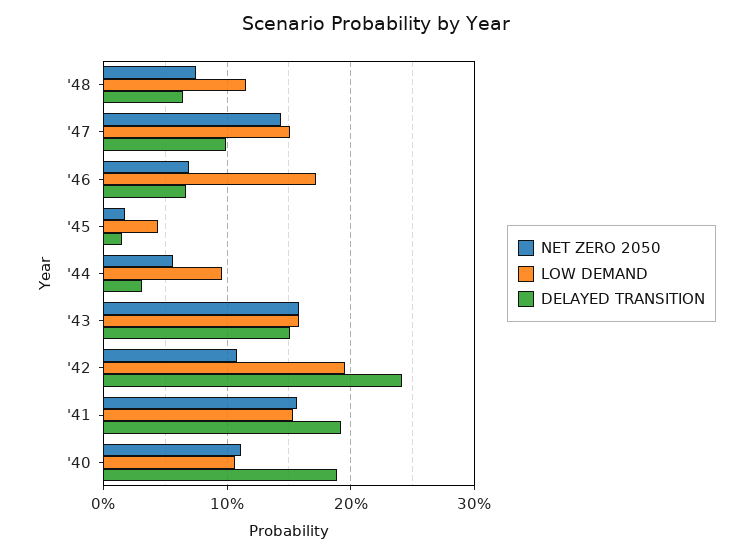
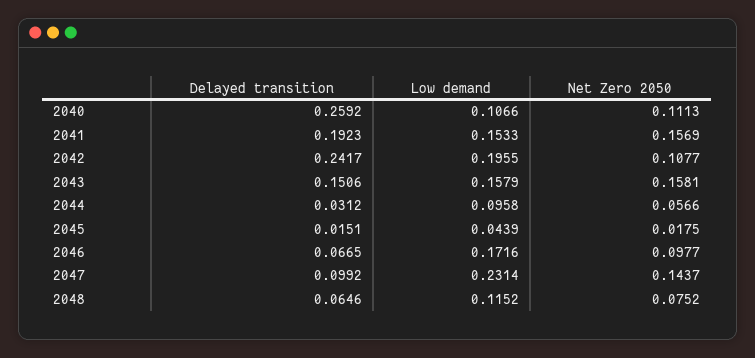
  {
    "NET ZERO 2050": {
      "'48": 0.0752,
      "'47": 0.1437,
-     "'46": 0.07,
+     "'46": 0.0977,
      "'45": 0.0175,
      "'44": 0.0566,
      "'43": 0.1581,
      "'42": 0.1077,
      "'41": 0.1569,
      "'40": 0.1113
    },
    "LOW DEMAND": {
      "'48": 0.1152,
-     "'47": 0.15,
+     "'47": 0.2314,
      "'46": 0.1716,
      "'45": 0.0439,
      "'44": 0.0958,
      "'43": 0.1579,
      "'42": 0.1955,
      "'41": 0.1533,
      "'40": 0.1066
    },
    "DELAYED TRANSITION": {
      "'48": 0.0646,
      "'47": 0.0992,
      "'46": 0.0665,
      "'45": 0.0151,
      "'44": 0.0312,
      "'43": 0.1506,
      "'42": 0.2417,
      "'41": 0.1923,
-     "'40": 0.19
+     "'40": 0.2592
    }
  }

